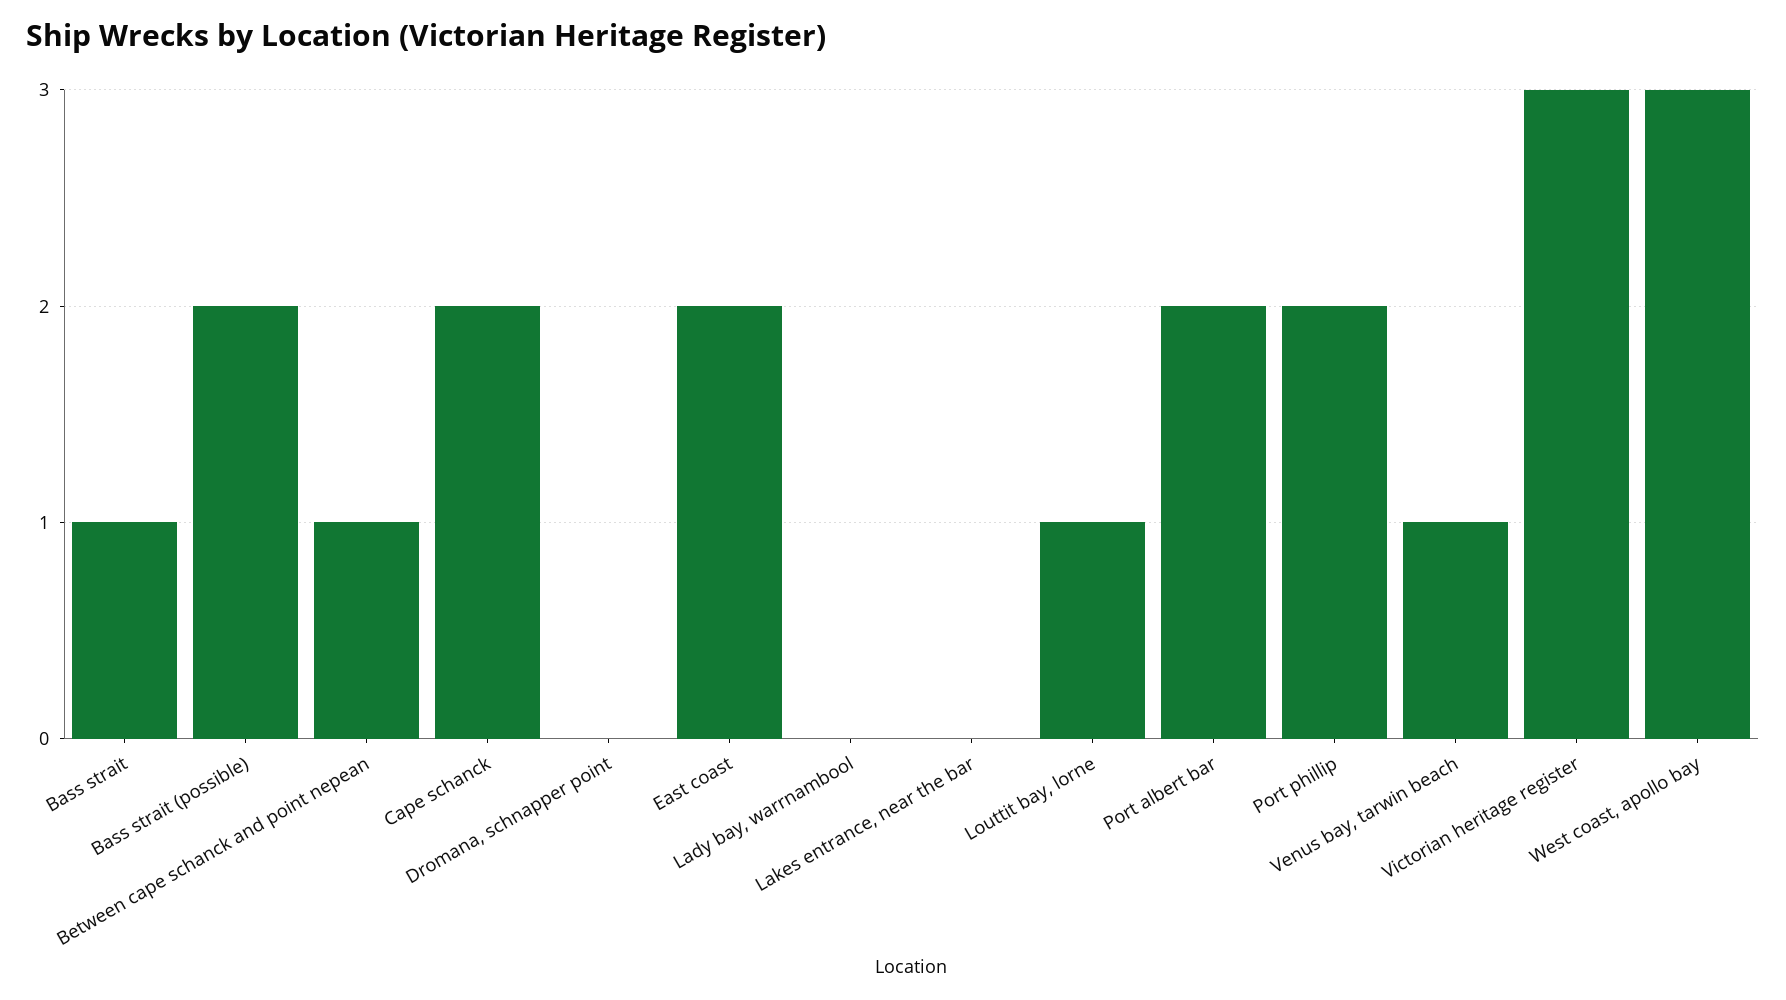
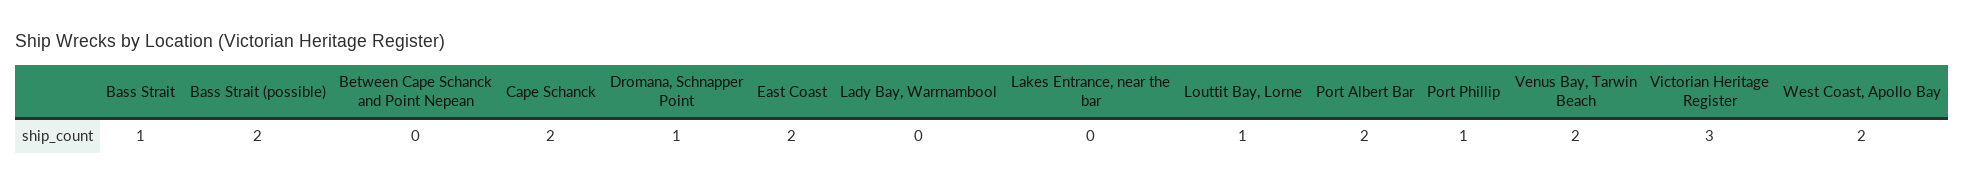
  {
    "Bass strait": 1,
    "Bass strait (possible)": 2,
-   "Between cape schanck and point nepean": 1,
+   "Between cape schanck and point nepean": 0,
    "Cape schanck": 2,
-   "Dromana, schnapper point": 0,
+   "Dromana, schnapper point": 1,
    "East coast": 2,
    "Lady bay, warrnambool": 0,
    "Lakes entrance, near the bar": 0,
    "Louttit bay, lorne": 1,
    "Port albert bar": 2,
-   "Port phillip": 2,
+   "Port phillip": 1,
-   "Venus bay, tarwin beach": 1,
+   "Venus bay, tarwin beach": 2,
    "Victorian heritage register": 3,
-   "West coast, apollo bay": 3
+   "West coast, apollo bay": 2
  }

